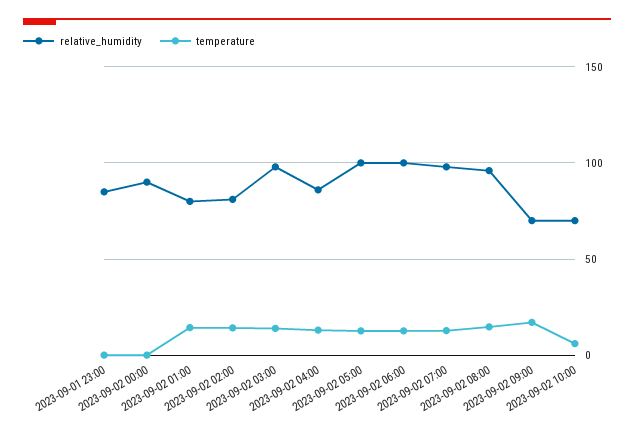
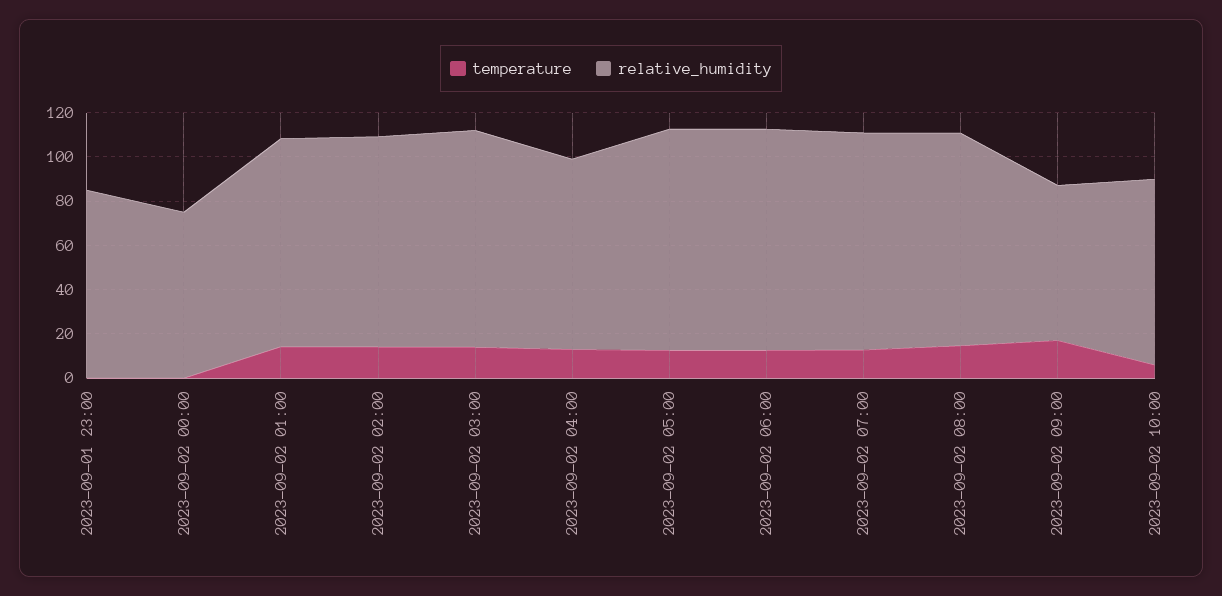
  {
    "relative_humidity": {
      "2023-09-01 23:00": 85,
-     "2023-09-02 00:00": 90,
+     "2023-09-02 00:00": 75,
-     "2023-09-02 01:00": 80,
+     "2023-09-02 01:00": 95,
-     "2023-09-02 02:00": 80,
+     "2023-09-02 02:00": 95,
      "2023-09-02 03:00": 100,
      "2023-09-02 04:00": 85,
      "2023-09-02 05:00": 100,
      "2023-09-02 06:00": 100,
      "2023-09-02 07:00": 100,
      "2023-09-02 08:00": 95,
      "2023-09-02 09:00": 70,
-     "2023-09-02 10:00": 70
+     "2023-09-02 10:00": 85
    },
    "temperature": {
      "2023-09-01 23:00": 0,
      "2023-09-02 00:00": 0,
      "2023-09-02 01:00": 15,
      "2023-09-02 02:00": 15,
      "2023-09-02 03:00": 15,
      "2023-09-02 04:00": 15,
      "2023-09-02 05:00": 15,
      "2023-09-02 06:00": 15,
      "2023-09-02 07:00": 15,
      "2023-09-02 08:00": 15,
      "2023-09-02 09:00": 15,
      "2023-09-02 10:00": 5
    }
  }

